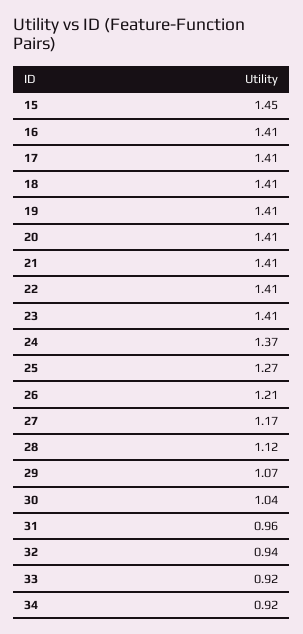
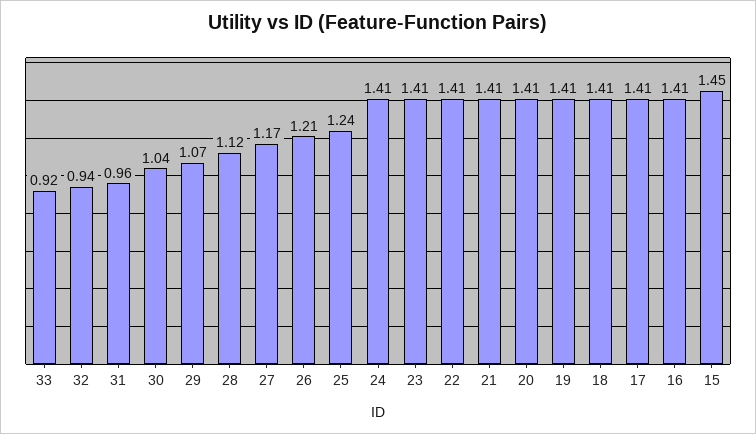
  {
    "15": 1.45,
    "16": 1.41,
    "17": 1.41,
    "18": 1.41,
    "19": 1.41,
    "20": 1.41,
    "21": 1.41,
    "22": 1.41,
    "23": 1.41,
-   "24": 1.37,
+   "24": 1.41,
-   "25": 1.27,
+   "25": 1.24,
    "26": 1.21,
    "27": 1.17,
    "28": 1.12,
    "29": 1.07,
    "30": 1.04,
    "31": 0.96,
    "32": 0.94,
-   "33": 0.92,
+   "33": 0.92
-   "34": 0.92
  }

